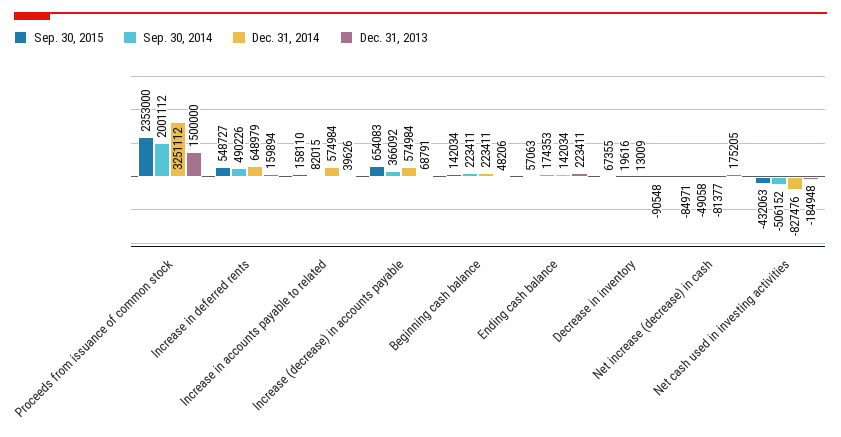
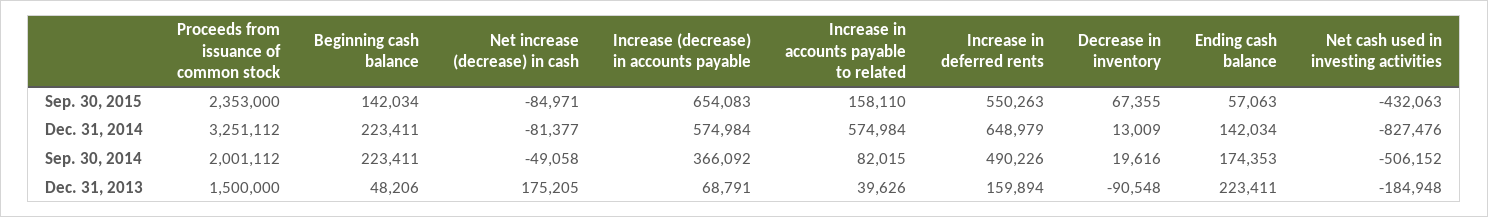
  {
    "Sep. 30, 2015": {
      "Proceeds from issuance of common stock": 2353000,
-     "Increase in deferred rents": 548727,
+     "Increase in deferred rents": 550263,
      "Increase in accounts payable to related": 158110,
      "Increase (decrease) in accounts payable": 654083,
      "Beginning cash balance": 142034,
      "Ending cash balance": 57063,
      "Decrease in inventory": 67355,
      "Net increase (decrease) in cash": -84971,
      "Net cash used in investing activities": -432063
    },
    "Sep. 30, 2014": {
      "Proceeds from issuance of common stock": 2001112,
      "Increase in deferred rents": 490226,
      "Increase in accounts payable to related": 82015,
      "Increase (decrease) in accounts payable": 366092,
      "Beginning cash balance": 223411,
      "Ending cash balance": 174353,
      "Decrease in inventory": 19616,
      "Net increase (decrease) in cash": -49058,
      "Net cash used in investing activities": -506152
    },
    "Dec. 31, 2014": {
      "Proceeds from issuance of common stock": 3251112,
      "Increase in deferred rents": 648979,
      "Increase in accounts payable to related": 574984,
      "Increase (decrease) in accounts payable": 574984,
      "Beginning cash balance": 223411,
      "Ending cash balance": 142034,
      "Decrease in inventory": 13009,
      "Net increase (decrease) in cash": -81377,
      "Net cash used in investing activities": -827476
    },
    "Dec. 31, 2013": {
      "Proceeds from issuance of common stock": 1500000,
      "Increase in deferred rents": 159894,
      "Increase in accounts payable to related": 39626,
      "Increase (decrease) in accounts payable": 68791,
      "Beginning cash balance": 48206,
      "Ending cash balance": 223411,
      "Decrease in inventory": -90548,
      "Net increase (decrease) in cash": 175205,
      "Net cash used in investing activities": -184948
    }
  }

